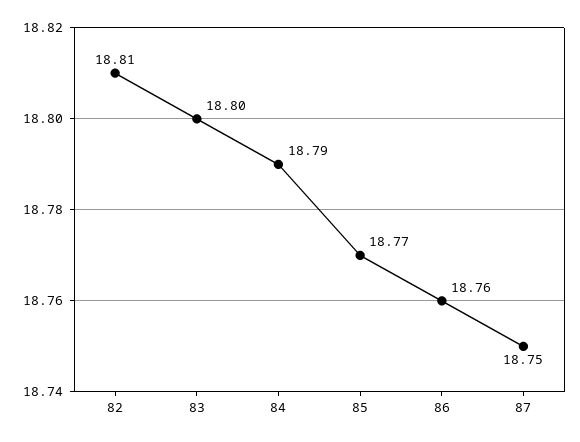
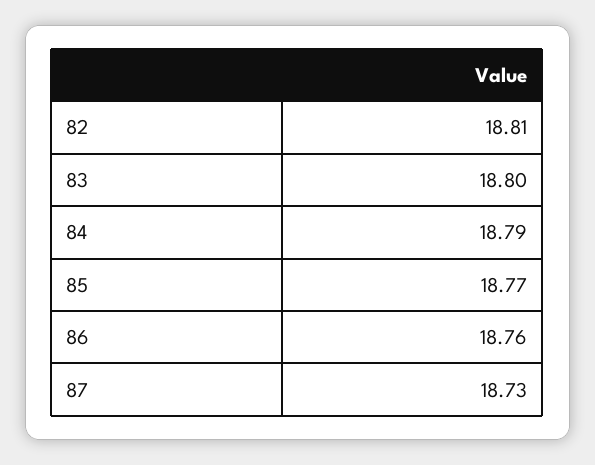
  {
    "82": 18.81,
    "83": 18.8,
    "84": 18.79,
    "85": 18.77,
    "86": 18.76,
-   "87": 18.75
+   "87": 18.73
  }

